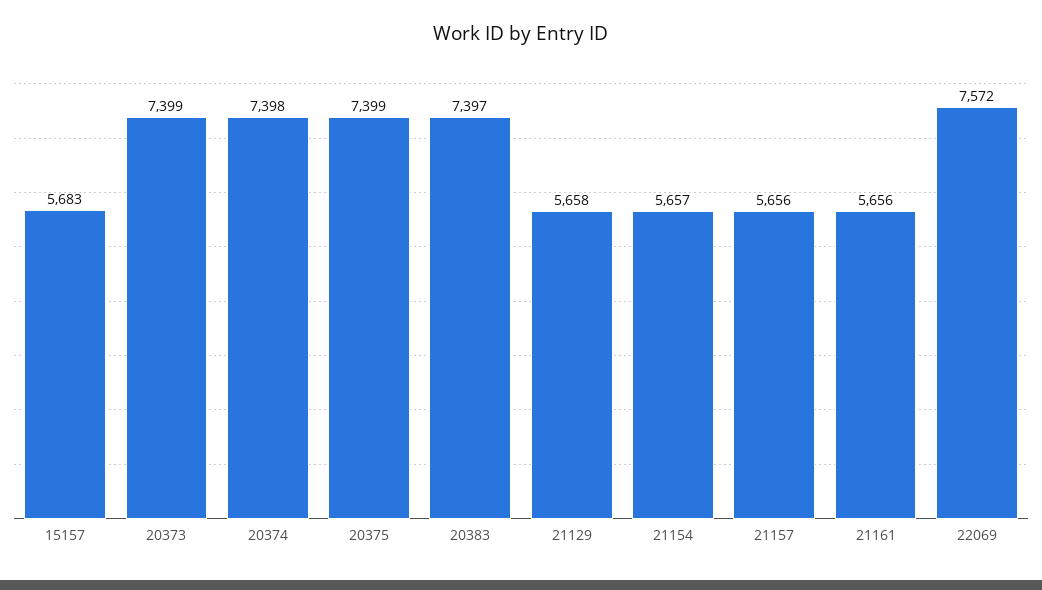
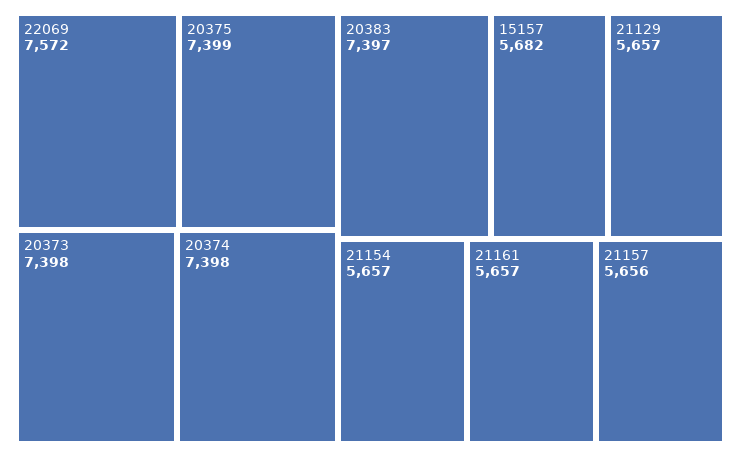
  {
-   "15157": 5683,
+   "15157": 5682,
-   "20373": 7399,
+   "20373": 7398,
    "20374": 7398,
    "20375": 7399,
    "20383": 7397,
-   "21129": 5658,
+   "21129": 5657,
    "21154": 5657,
    "21157": 5656,
-   "21161": 5656,
+   "21161": 5657,
    "22069": 7572
  }

